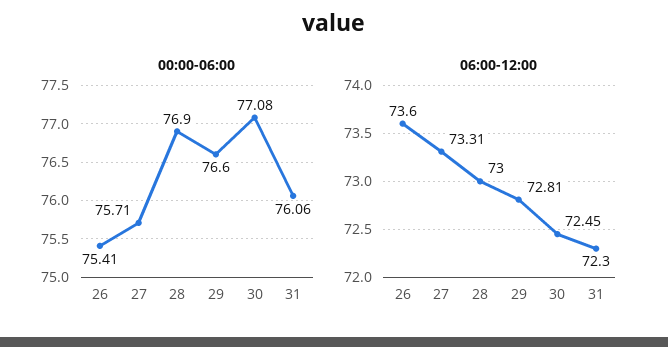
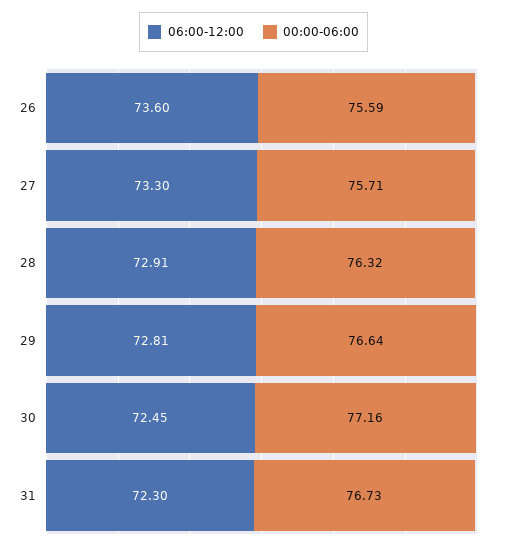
  {
    "00:00-06:00": {
-     "26": 75.41,
+     "26": 75.59,
      "27": 75.71,
-     "28": 76.9,
+     "28": 76.32,
-     "29": 76.6,
+     "29": 76.64,
-     "30": 77.08,
+     "30": 77.16,
-     "31": 76.06
+     "31": 76.73
    },
    "06:00-12:00": {
      "26": 73.6,
-     "27": 73.31,
+     "27": 73.3,
-     "28": 73,
+     "28": 72.91,
      "29": 72.81,
      "30": 72.45,
      "31": 72.3
    }
  }

